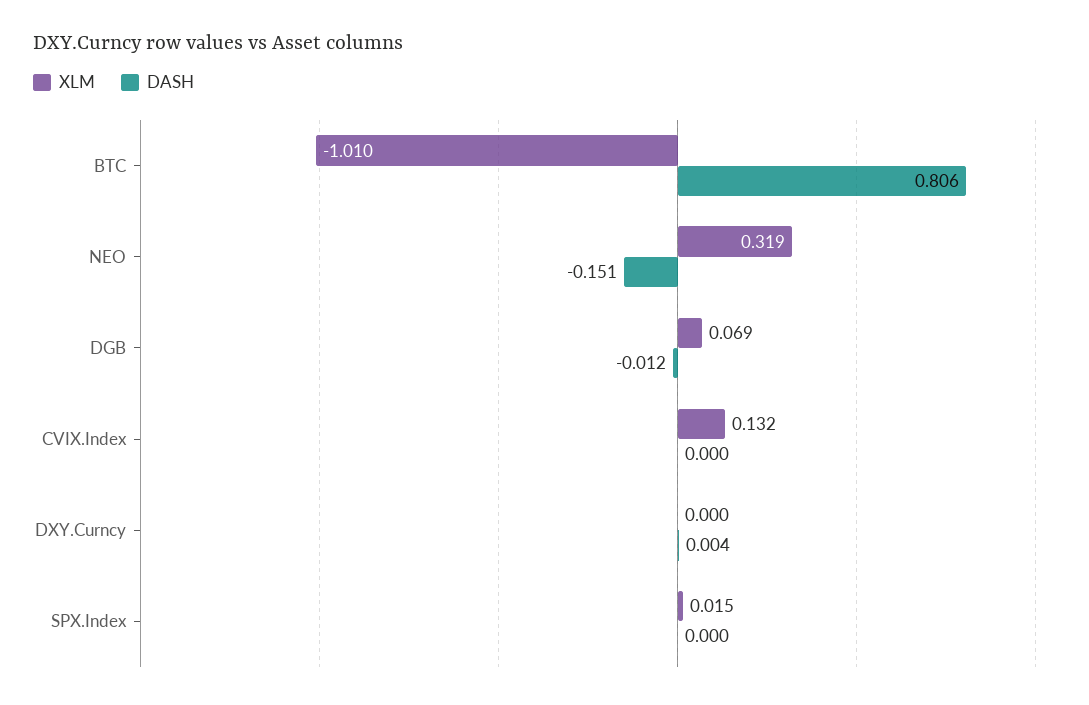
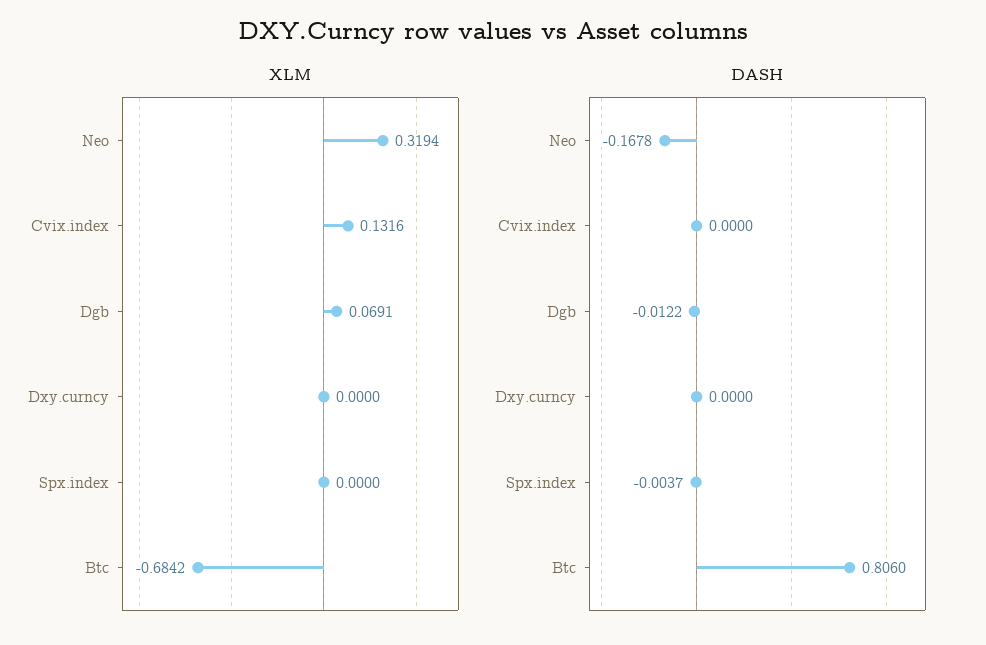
  {
    "XLM": {
-     "BTC": -1.01,
+     "BTC": -0.6842,
      "NEO": 0.3194,
      "DGB": 0.0691,
      "CVIX.Index": 0.1316,
      "DXY.Curncy": 0,
-     "SPX.Index": 0.015
+     "SPX.Index": 0
    },
    "DASH": {
      "BTC": 0.806,
-     "NEO": -0.151,
+     "NEO": -0.1678,
      "DGB": -0.0122,
      "CVIX.Index": 0,
-     "DXY.Curncy": 0.004,
+     "DXY.Curncy": 0,
-     "SPX.Index": 0
+     "SPX.Index": -0.0037
    }
  }

